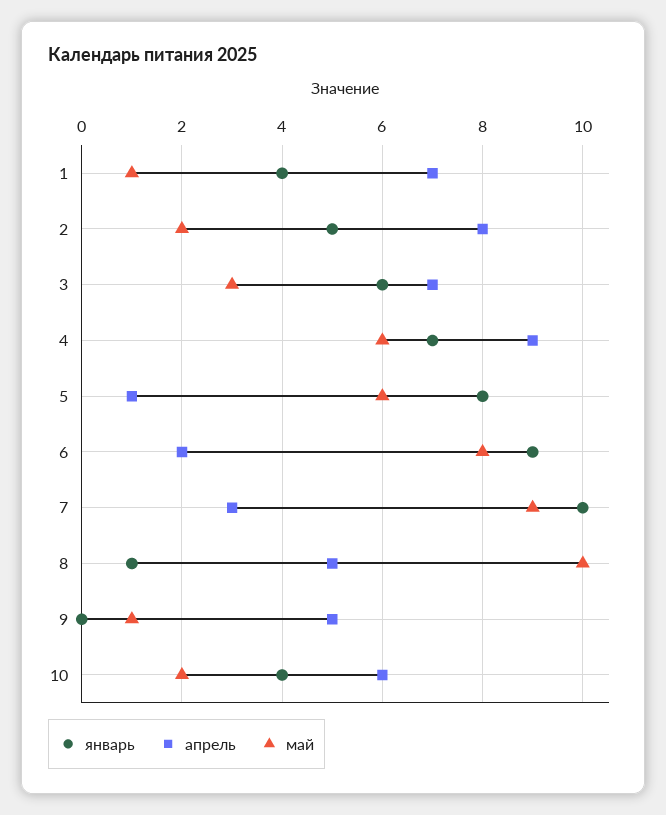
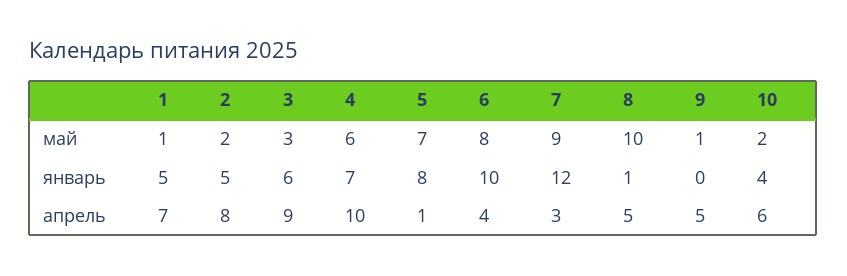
  {
    "январь": {
-     "1": 4,
+     "1": 5,
      "2": 5,
      "3": 6,
      "4": 7,
      "5": 8,
-     "6": 9,
+     "6": 10,
-     "7": 10,
+     "7": 12,
      "8": 1,
      "9": 0,
      "10": 4
    },
    "апрель": {
      "1": 7,
      "2": 8,
-     "3": 7,
+     "3": 9,
-     "4": 9,
+     "4": 10,
      "5": 1,
-     "6": 2,
+     "6": 4,
      "7": 3,
      "8": 5,
      "9": 5,
      "10": 6
    },
    "май": {
      "1": 1,
      "2": 2,
      "3": 3,
      "4": 6,
-     "5": 6,
+     "5": 7,
      "6": 8,
      "7": 9,
      "8": 10,
      "9": 1,
      "10": 2
    }
  }

